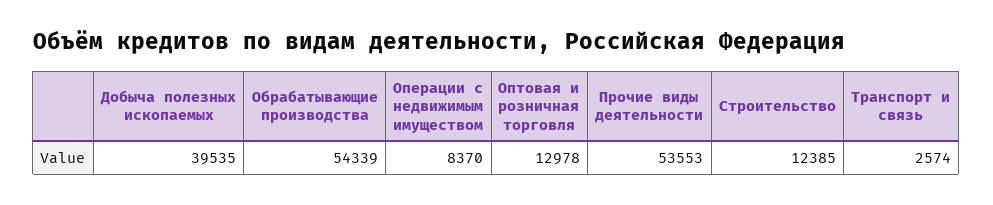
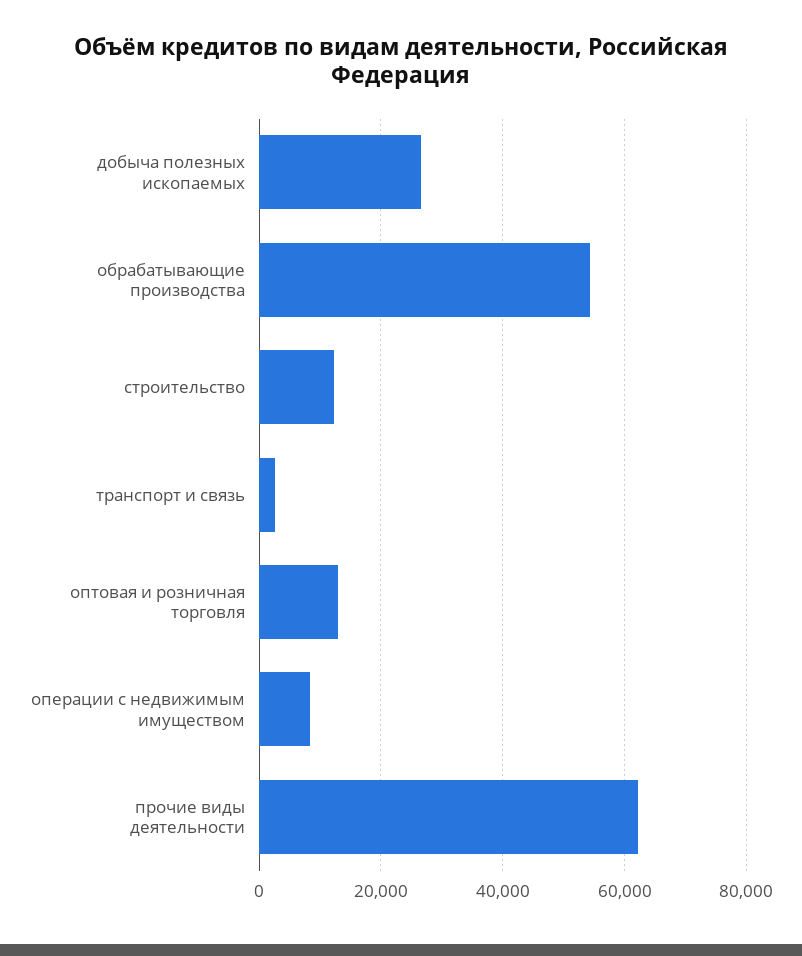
  {
-   "Добыча полезных ископаемых": 39535,
+   "Добыча полезных ископаемых": 26000,
    "Обрабатывающие производства": 54339,
    "Операции с недвижимым имуществом": 8370,
    "Оптовая и розничная торговля": 12978,
-   "Прочие виды деятельности": 53553,
+   "Прочие виды деятельности": 62000,
    "Строительство": 12385,
    "Транспорт и связь": 2574
  }

